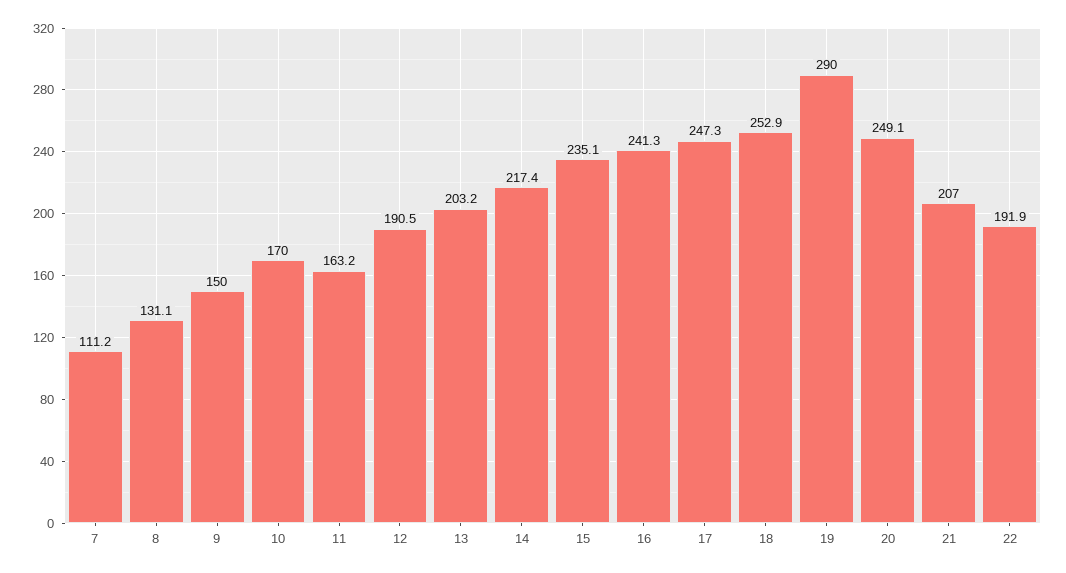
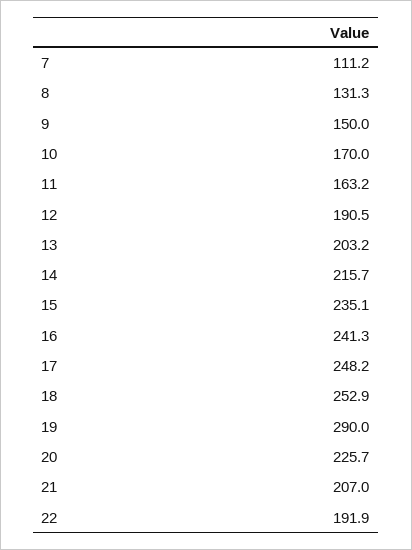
  {
    "7": 111.2,
-   "8": 131.1,
+   "8": 131.3,
    "9": 150,
    "10": 170,
    "11": 163.2,
    "12": 190.5,
    "13": 203.2,
-   "14": 217.4,
+   "14": 215.7,
    "15": 235.1,
    "16": 241.3,
-   "17": 247.3,
+   "17": 248.2,
    "18": 252.9,
    "19": 290,
-   "20": 249.1,
+   "20": 225.7,
    "21": 207,
    "22": 191.9
  }

